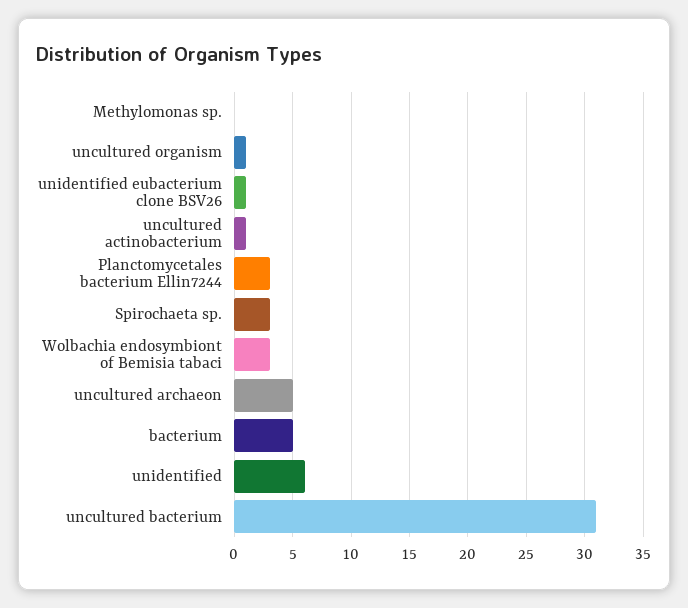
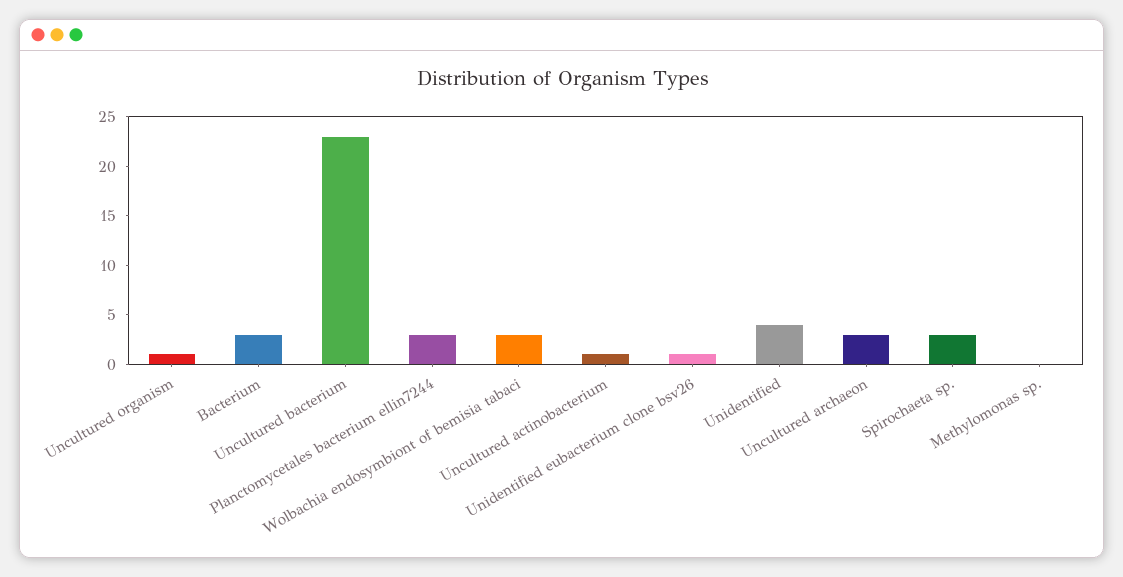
  {
    "Methylomonas sp.": 0,
    "uncultured organism": 1,
    "unidentified eubacterium clone BSV26": 1,
    "uncultured actinobacterium": 1,
    "Planctomycetales bacterium Ellin7244": 3,
    "Spirochaeta sp.": 3,
    "Wolbachia endosymbiont of Bemisia tabaci": 3,
-   "uncultured archaeon": 5,
+   "uncultured archaeon": 3,
-   "bacterium": 5,
+   "bacterium": 3,
-   "unidentified": 6,
+   "unidentified": 4,
-   "uncultured bacterium": 31
+   "uncultured bacterium": 23
  }

